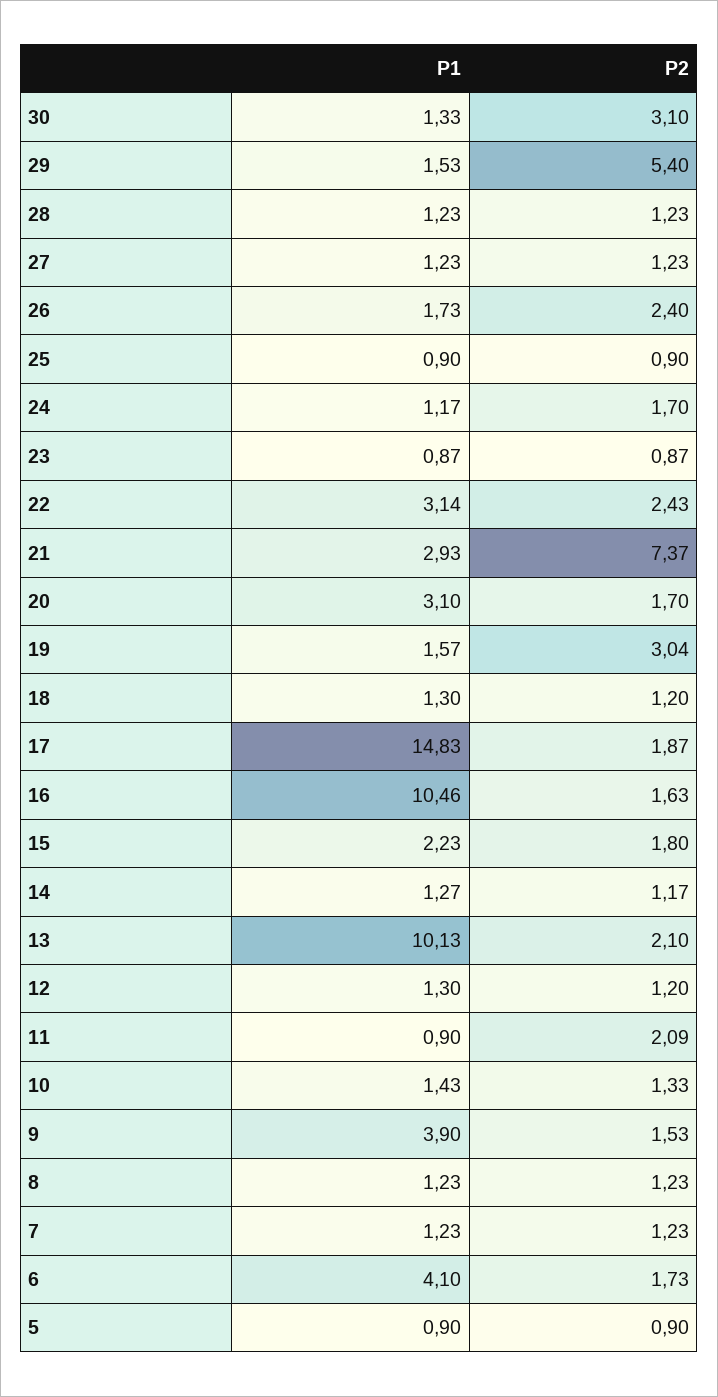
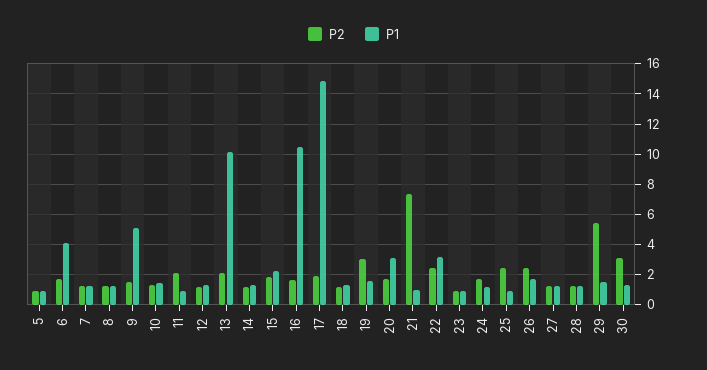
  {
    "P1": {
      "30": 1.33,
      "29": 1.53,
      "28": 1.23,
      "27": 1.23,
      "26": 1.73,
      "25": 0.9,
      "24": 1.17,
      "23": 0.87,
      "22": 3.14,
-     "21": 2.93,
+     "21": 1,
      "20": 3.1,
      "19": 1.57,
      "18": 1.3,
      "17": 14.83,
      "16": 10.46,
      "15": 2.23,
      "14": 1.27,
      "13": 10.13,
      "12": 1.3,
      "11": 0.9,
      "10": 1.43,
-     "9": 3.9,
+     "9": 5,
      "8": 1.23,
      "7": 1.23,
      "6": 4.1,
      "5": 0.9
    },
    "P2": {
      "30": 3.1,
      "29": 5.4,
      "28": 1.23,
      "27": 1.23,
      "26": 2.4,
-     "25": 0.9,
+     "25": 2.5,
      "24": 1.7,
      "23": 0.87,
      "22": 2.43,
      "21": 7.37,
      "20": 1.7,
      "19": 3.04,
      "18": 1.2,
      "17": 1.87,
      "16": 1.63,
      "15": 1.8,
      "14": 1.17,
      "13": 2.1,
      "12": 1.2,
      "11": 2.09,
      "10": 1.33,
      "9": 1.53,
      "8": 1.23,
      "7": 1.23,
      "6": 1.73,
      "5": 0.9
    }
  }

